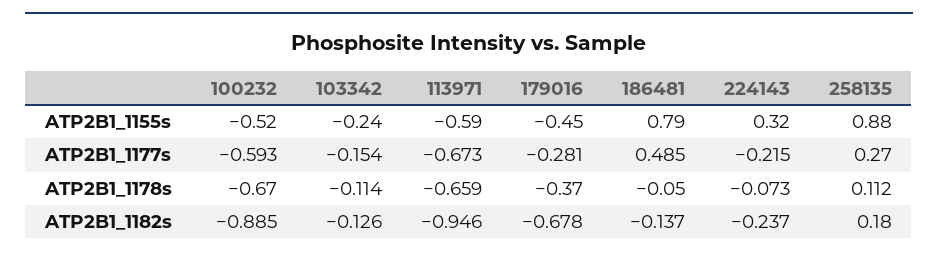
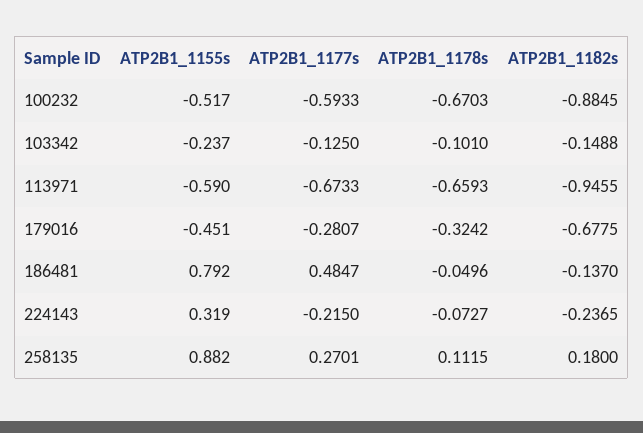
  {
    "100232": {
      "ATP2B1_1155s": -0.517,
      "ATP2B1_1177s": -0.5933,
      "ATP2B1_1178s": -0.6703,
      "ATP2B1_1182s": -0.8845
    },
    "103342": {
      "ATP2B1_1155s": -0.237,
-     "ATP2B1_1177s": -0.154,
+     "ATP2B1_1177s": -0.125,
-     "ATP2B1_1178s": -0.114,
+     "ATP2B1_1178s": -0.101,
-     "ATP2B1_1182s": -0.126
+     "ATP2B1_1182s": -0.1488
    },
    "113971": {
      "ATP2B1_1155s": -0.59,
      "ATP2B1_1177s": -0.6733,
      "ATP2B1_1178s": -0.6593,
      "ATP2B1_1182s": -0.9455
    },
    "179016": {
      "ATP2B1_1155s": -0.451,
      "ATP2B1_1177s": -0.2807,
-     "ATP2B1_1178s": -0.37,
+     "ATP2B1_1178s": -0.3242,
      "ATP2B1_1182s": -0.6775
    },
    "186481": {
      "ATP2B1_1155s": 0.792,
      "ATP2B1_1177s": 0.4847,
      "ATP2B1_1178s": -0.0496,
      "ATP2B1_1182s": -0.137
    },
    "224143": {
      "ATP2B1_1155s": 0.319,
      "ATP2B1_1177s": -0.215,
      "ATP2B1_1178s": -0.0727,
      "ATP2B1_1182s": -0.2365
    },
    "258135": {
      "ATP2B1_1155s": 0.882,
      "ATP2B1_1177s": 0.2701,
      "ATP2B1_1178s": 0.1115,
      "ATP2B1_1182s": 0.18
    }
  }

